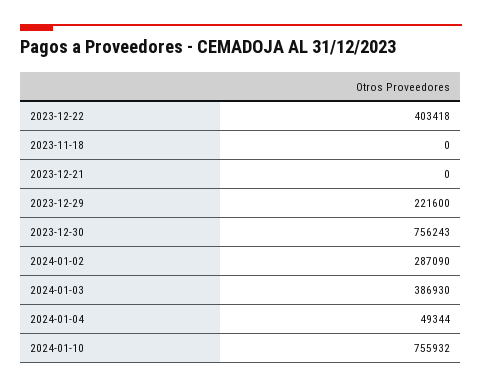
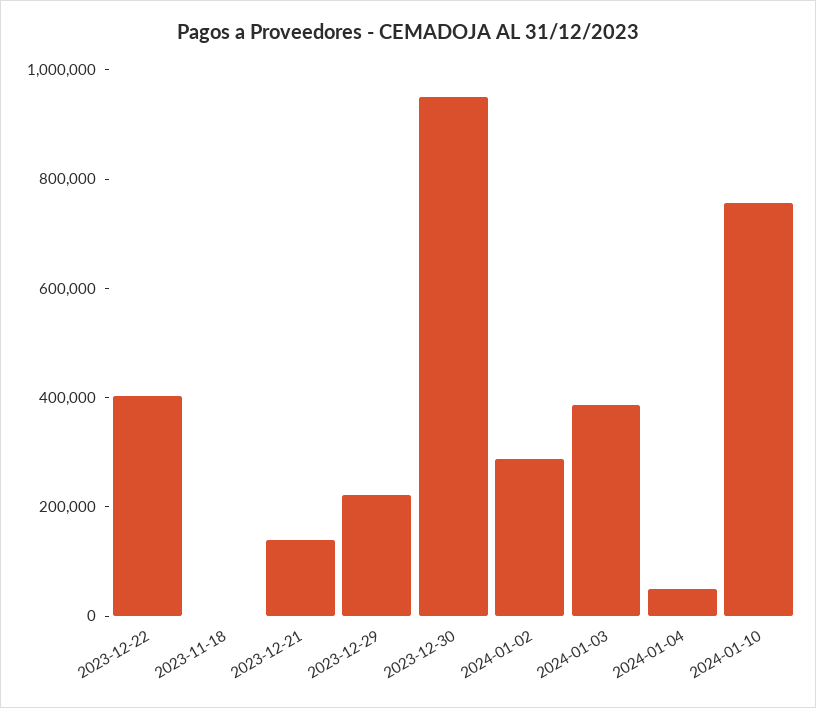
  {
    "2023-12-22": 403418,
    "2023-11-18": 0,
-   "2023-12-21": 0,
+   "2023-12-21": 150000,
    "2023-12-29": 221600,
-   "2023-12-30": 756243,
+   "2023-12-30": 950000,
    "2024-01-02": 287090,
    "2024-01-03": 386930,
    "2024-01-04": 49344,
    "2024-01-10": 755932
  }

